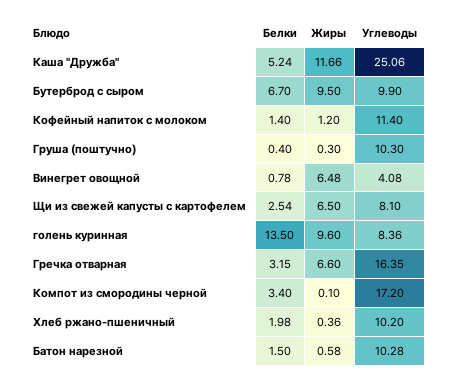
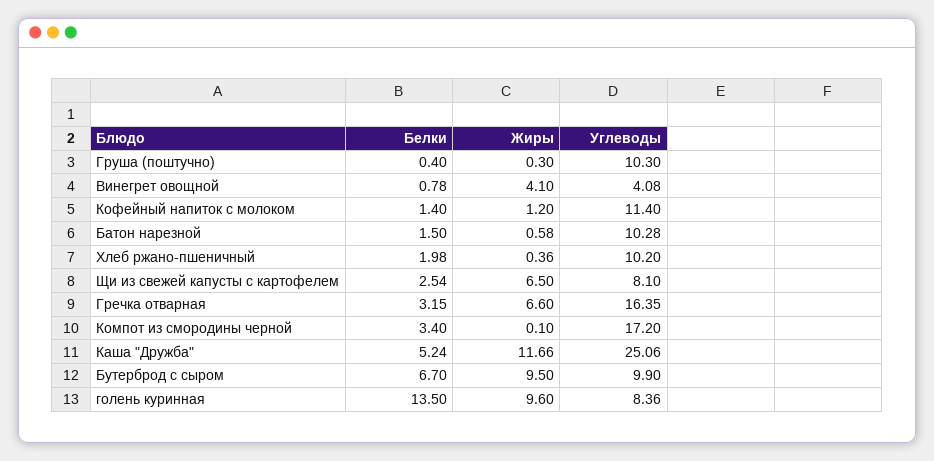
  {
    "Белки": {
      "Каша \"Дружба\"": 5.24,
      "Бутерброд с сыром": 6.7,
      "Кофейный напиток с молоком": 1.4,
      "Груша (поштучно)": 0.4,
      "Винегрет овощной": 0.78,
      "Щи из свежей капусты с картофелем": 2.54,
      "голень куринная": 13.5,
      "Гречка отварная": 3.15,
      "Компот из смородины черной": 3.4,
      "Хлеб ржано-пшеничный": 1.98,
      "Батон нарезной": 1.5
    },
    "Жиры": {
      "Каша \"Дружба\"": 11.66,
      "Бутерброд с сыром": 9.5,
      "Кофейный напиток с молоком": 1.2,
      "Груша (поштучно)": 0.3,
-     "Винегрет овощной": 6.48,
+     "Винегрет овощной": 4.1,
      "Щи из свежей капусты с картофелем": 6.5,
      "голень куринная": 9.6,
      "Гречка отварная": 6.6,
      "Компот из смородины черной": 0.1,
      "Хлеб ржано-пшеничный": 0.36,
      "Батон нарезной": 0.58
    },
    "Углеводы": {
      "Каша \"Дружба\"": 25.06,
      "Бутерброд с сыром": 9.9,
      "Кофейный напиток с молоком": 11.4,
      "Груша (поштучно)": 10.3,
      "Винегрет овощной": 4.08,
      "Щи из свежей капусты с картофелем": 8.1,
      "голень куринная": 8.36,
      "Гречка отварная": 16.35,
      "Компот из смородины черной": 17.2,
      "Хлеб ржано-пшеничный": 10.2,
      "Батон нарезной": 10.28
    }
  }

